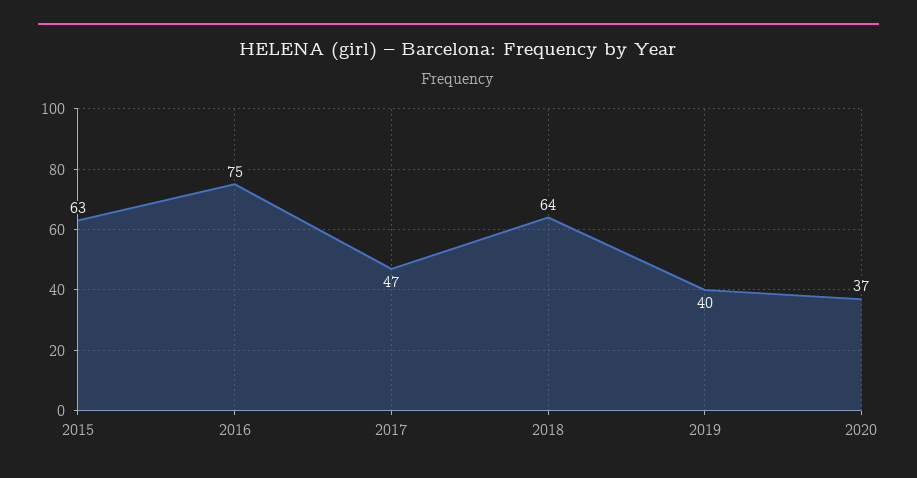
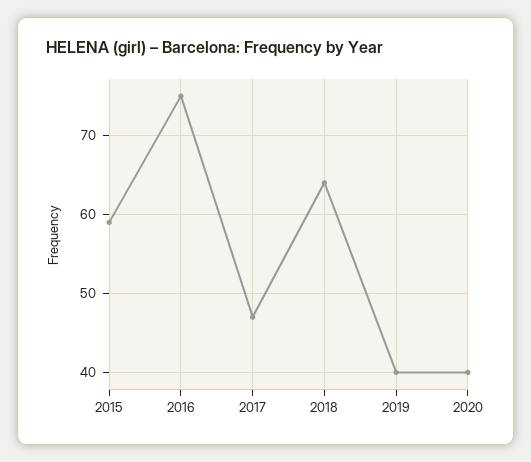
  {
-   "2015": 63,
+   "2015": 59,
    "2016": 75,
    "2017": 47,
    "2018": 64,
    "2019": 40,
-   "2020": 37
+   "2020": 40
  }

